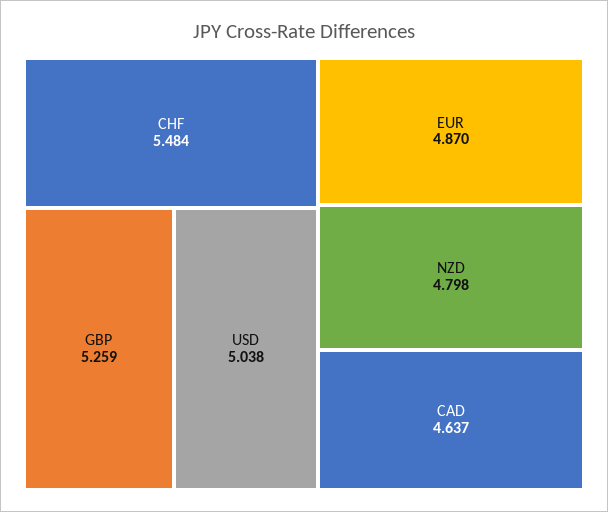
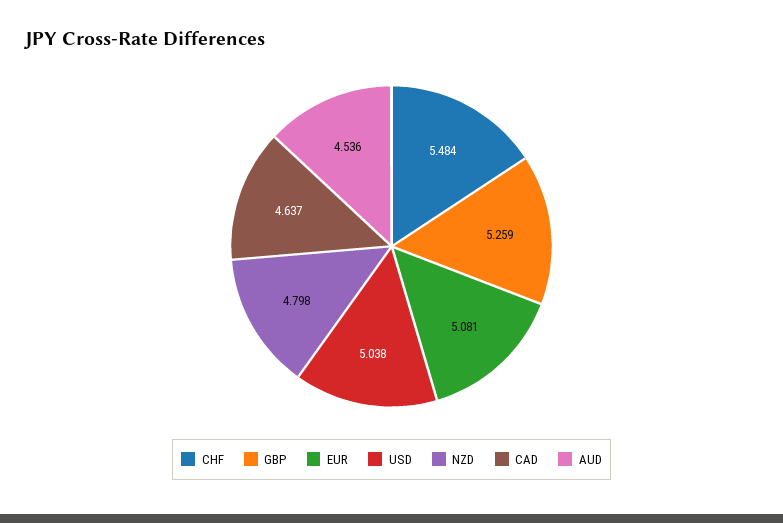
  {
    "CHF": 5.484,
    "GBP": 5.259,
    "USD": 5.038,
-   "EUR": 4.87,
+   "EUR": 5.081,
    "NZD": 4.798,
-   "CAD": 4.637
+   "CAD": 4.637,
+   "AUD": 4.536
  }

